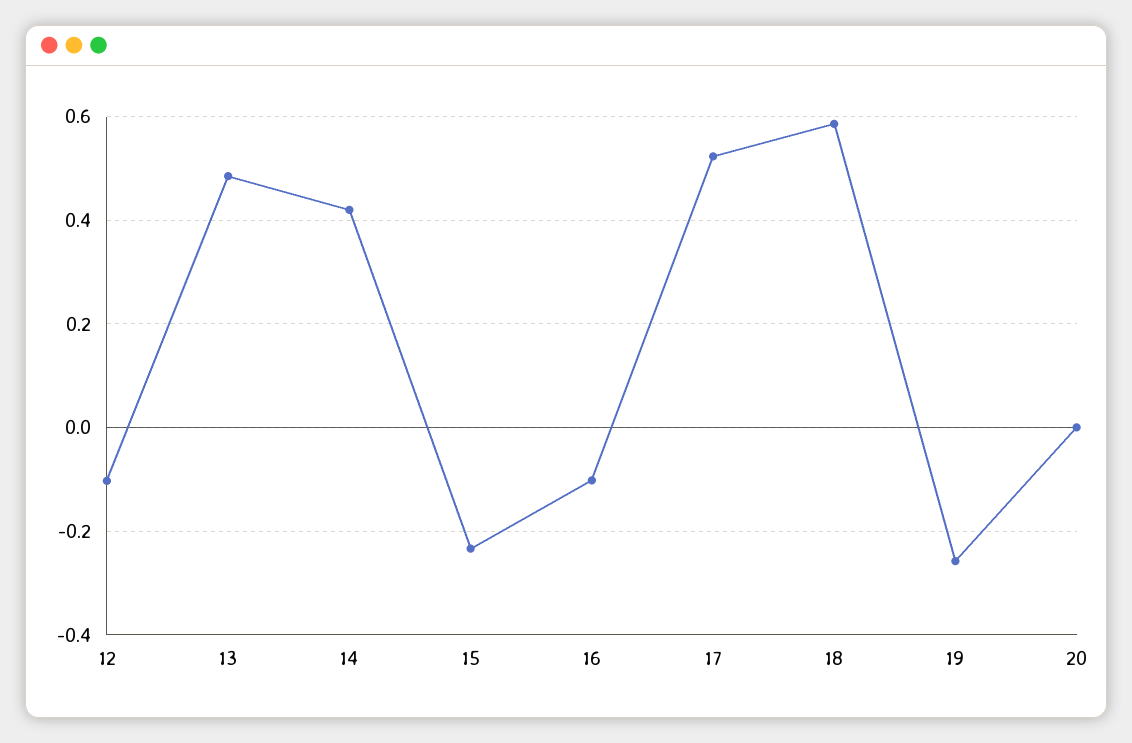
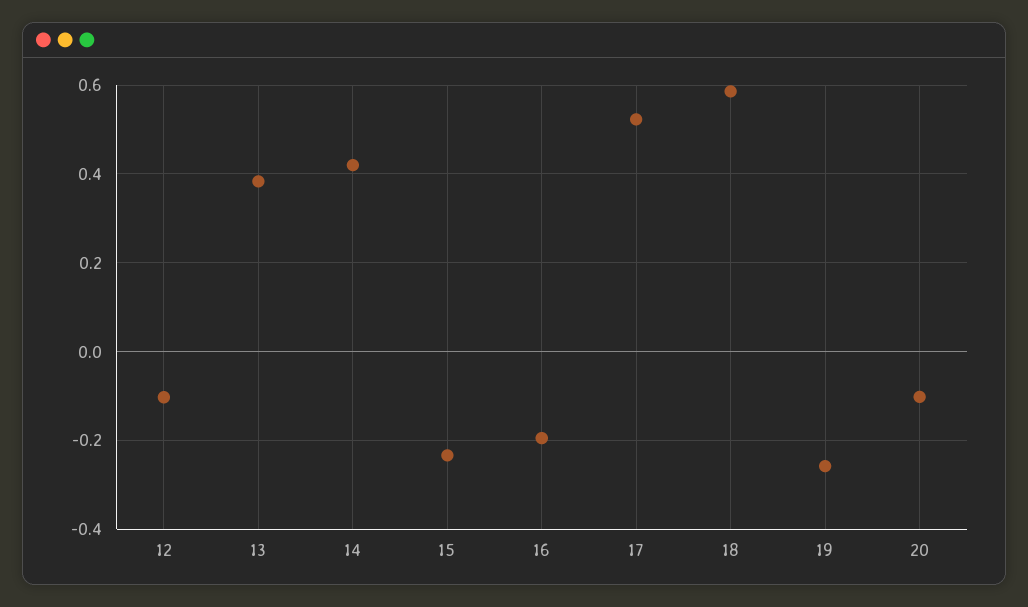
  {
    "12": -0.1,
-   "13": 0.48,
+   "13": 0.38,
    "14": 0.42,
    "15": -0.24,
-   "16": -0.1,
+   "16": -0.2,
    "17": 0.52,
    "18": 0.58,
    "19": -0.26,
-   "20": 0
+   "20": -0.1
  }

